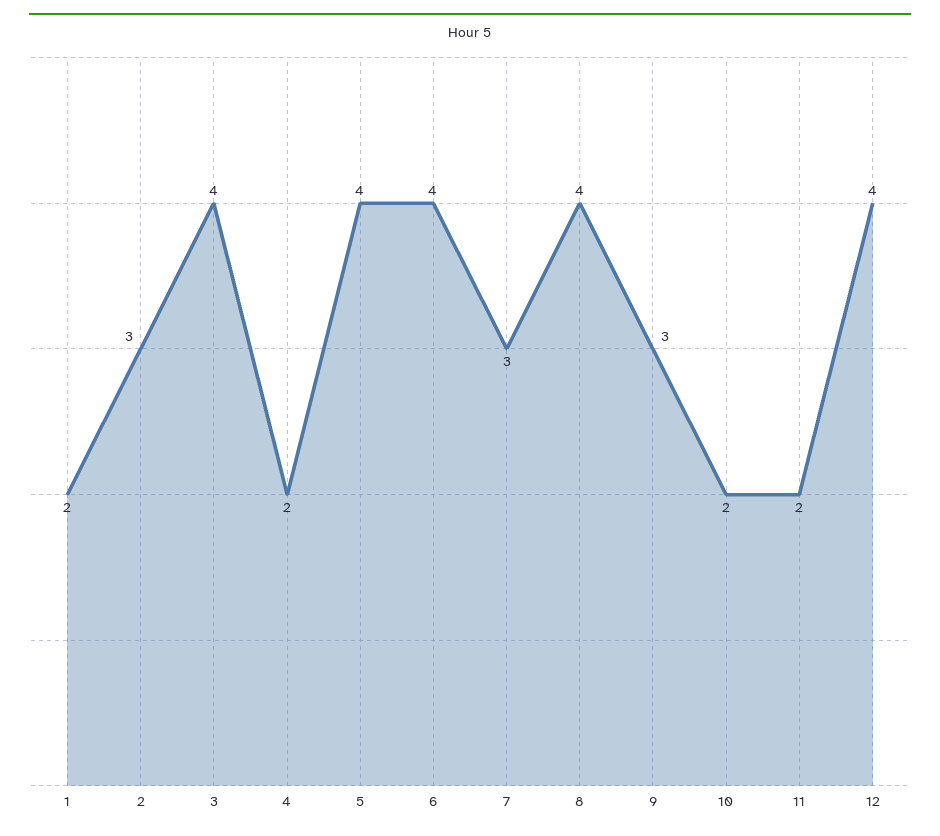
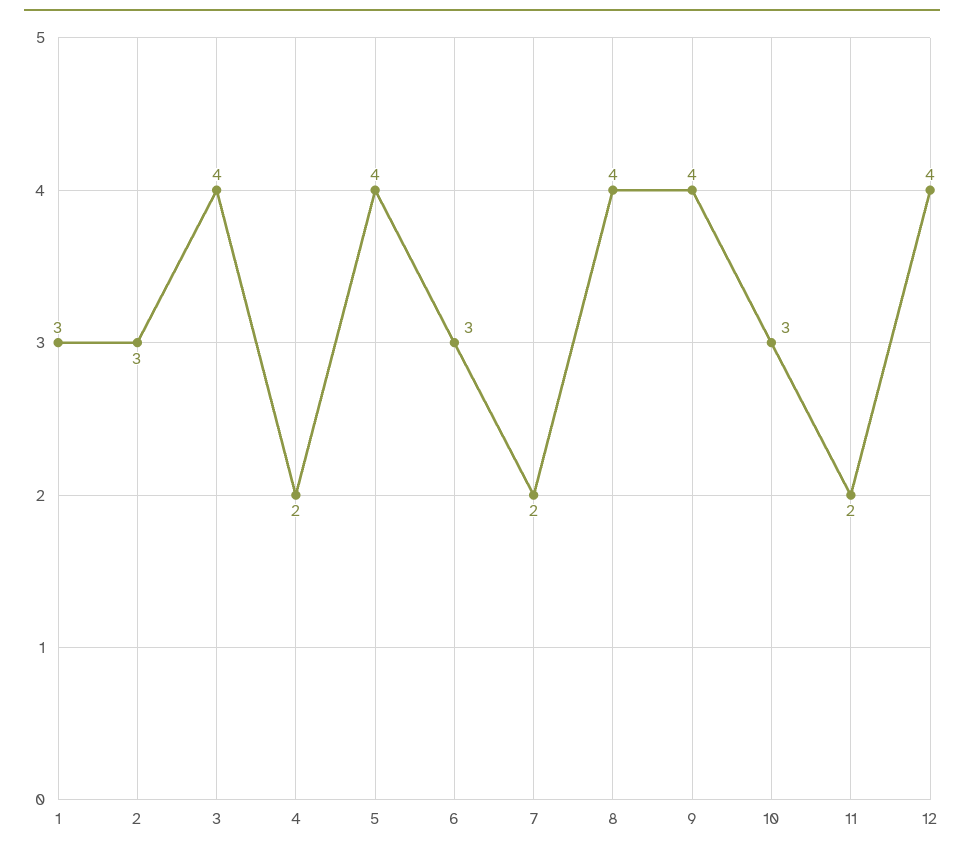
  {
-   "1": 2,
+   "1": 3,
    "2": 3,
    "3": 4,
    "4": 2,
    "5": 4,
-   "6": 4,
+   "6": 3,
-   "7": 3,
+   "7": 2,
    "8": 4,
-   "9": 3,
+   "9": 4,
-   "10": 2,
+   "10": 3,
    "11": 2,
    "12": 4
  }

